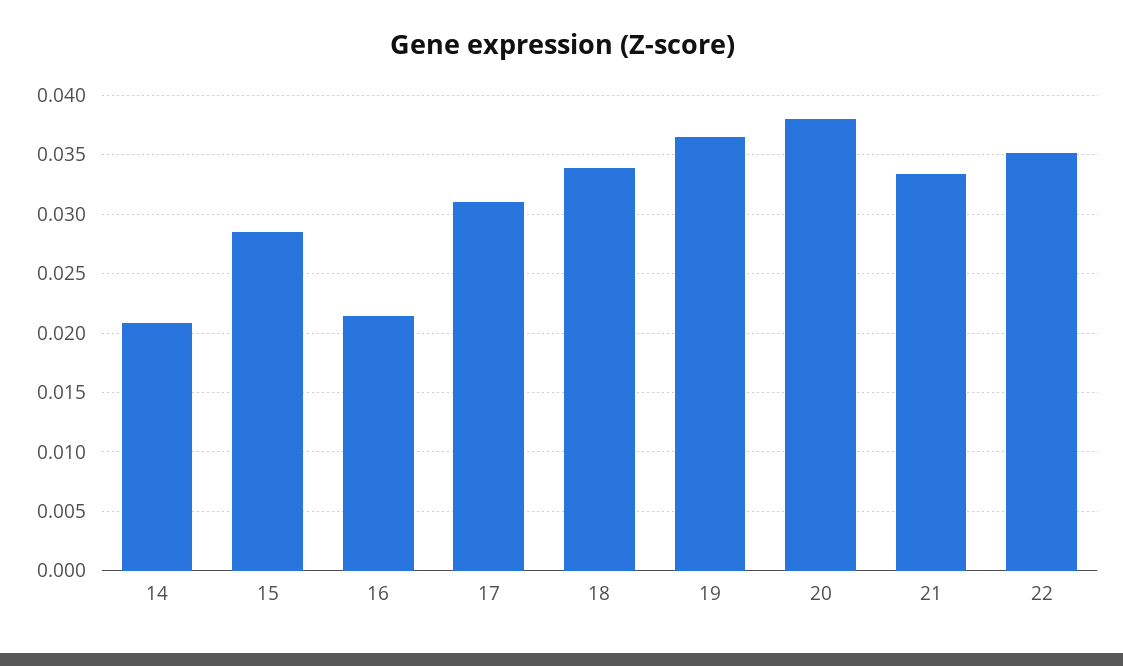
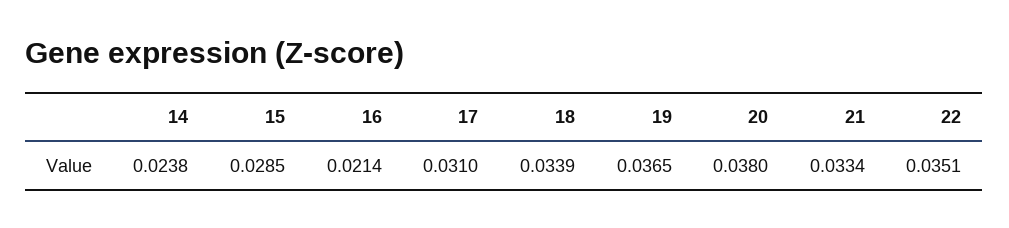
  {
-   "14": 0.021,
+   "14": 0.0238,
    "15": 0.0285,
    "16": 0.0214,
    "17": 0.031,
    "18": 0.0339,
    "19": 0.0365,
    "20": 0.038,
    "21": 0.0334,
    "22": 0.0351
  }

